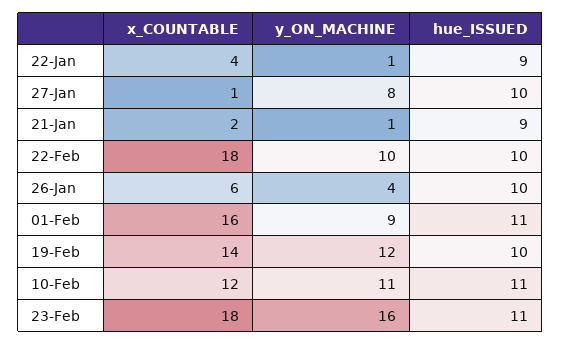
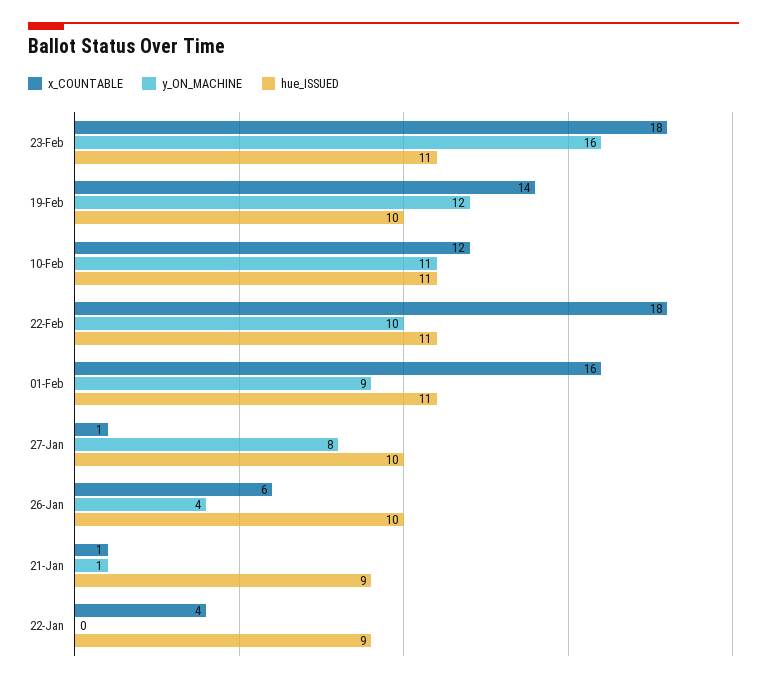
  {
    "x_COUNTABLE": {
      "22-Jan": 4,
      "27-Jan": 1,
-     "21-Jan": 2,
+     "21-Jan": 1,
      "22-Feb": 18,
      "26-Jan": 6,
      "01-Feb": 16,
      "19-Feb": 14,
      "10-Feb": 12,
      "23-Feb": 18
    },
    "y_ON_MACHINE": {
-     "22-Jan": 1,
+     "22-Jan": 0,
      "27-Jan": 8,
      "21-Jan": 1,
      "22-Feb": 10,
      "26-Jan": 4,
      "01-Feb": 9,
      "19-Feb": 12,
      "10-Feb": 11,
      "23-Feb": 16
    },
    "hue_ISSUED": {
      "22-Jan": 9,
      "27-Jan": 10,
      "21-Jan": 9,
-     "22-Feb": 10,
+     "22-Feb": 11,
      "26-Jan": 10,
      "01-Feb": 11,
      "19-Feb": 10,
      "10-Feb": 11,
      "23-Feb": 11
    }
  }

